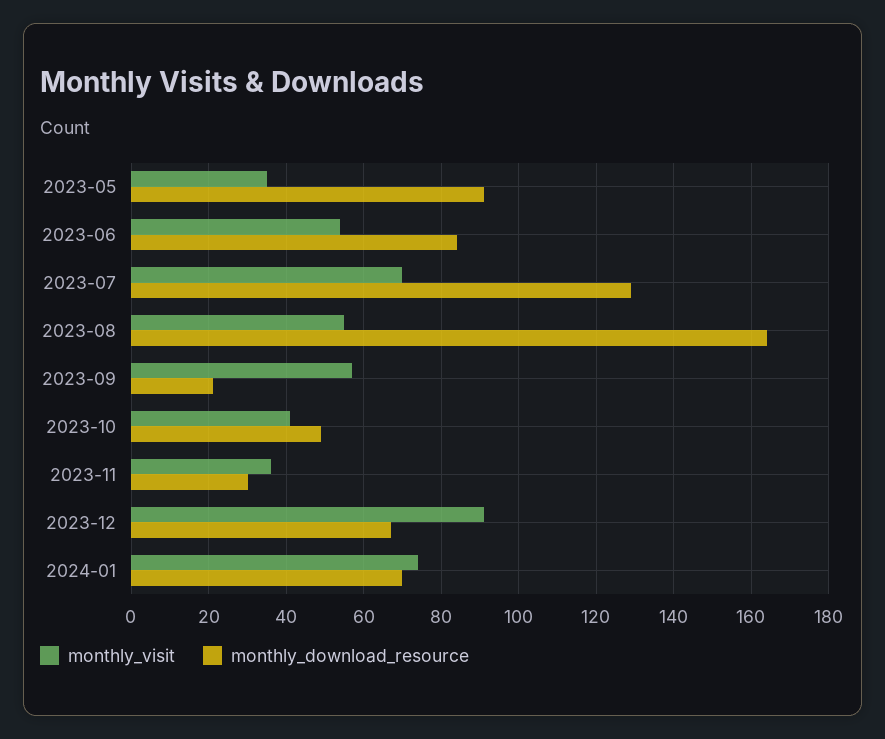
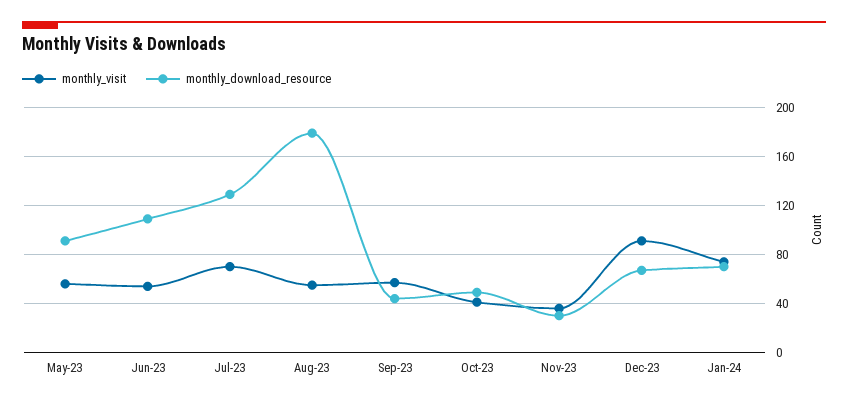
  {
    "monthly_visit": {
-     "2023-05": 35,
+     "2023-05": 55,
      "2023-06": 55,
      "2023-07": 70,
      "2023-08": 55,
      "2023-09": 55,
      "2023-10": 40,
      "2023-11": 35,
      "2023-12": 90,
      "2024-01": 75
    },
    "monthly_download_resource": {
      "2023-05": 90,
-     "2023-06": 85,
+     "2023-06": 110,
      "2023-07": 130,
-     "2023-08": 165,
+     "2023-08": 180,
-     "2023-09": 20,
+     "2023-09": 45,
      "2023-10": 50,
      "2023-11": 30,
      "2023-12": 65,
      "2024-01": 70
    }
  }

